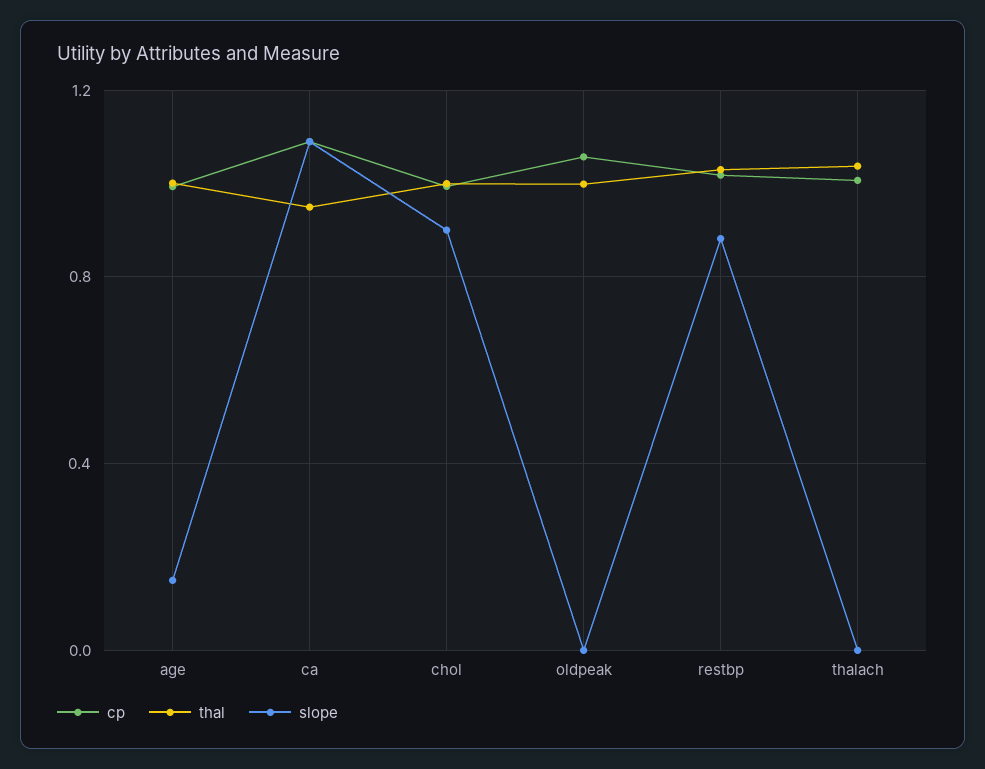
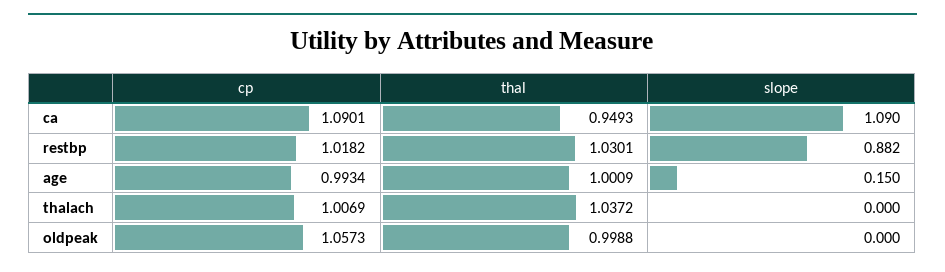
  {
    "cp": {
      "age": 0.9934,
      "ca": 1.0901,
-     "chol": 1,
      "oldpeak": 1.0573,
      "restbp": 1.0182,
      "thalach": 1.0069
    },
    "thal": {
      "age": 1.0009,
      "ca": 0.9493,
-     "chol": 1,
      "oldpeak": 0.9988,
      "restbp": 1.0301,
      "thalach": 1.0372
    },
    "slope": {
      "age": 0.15,
      "ca": 1.09,
-     "chol": 0.9,
      "oldpeak": 0,
      "restbp": 0.882,
      "thalach": 0
    }
  }

